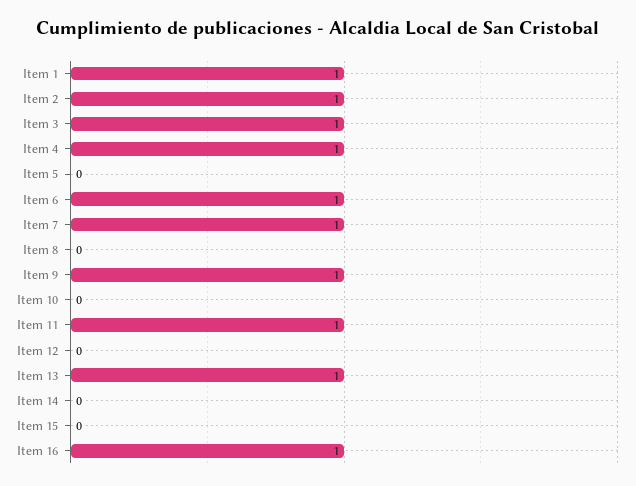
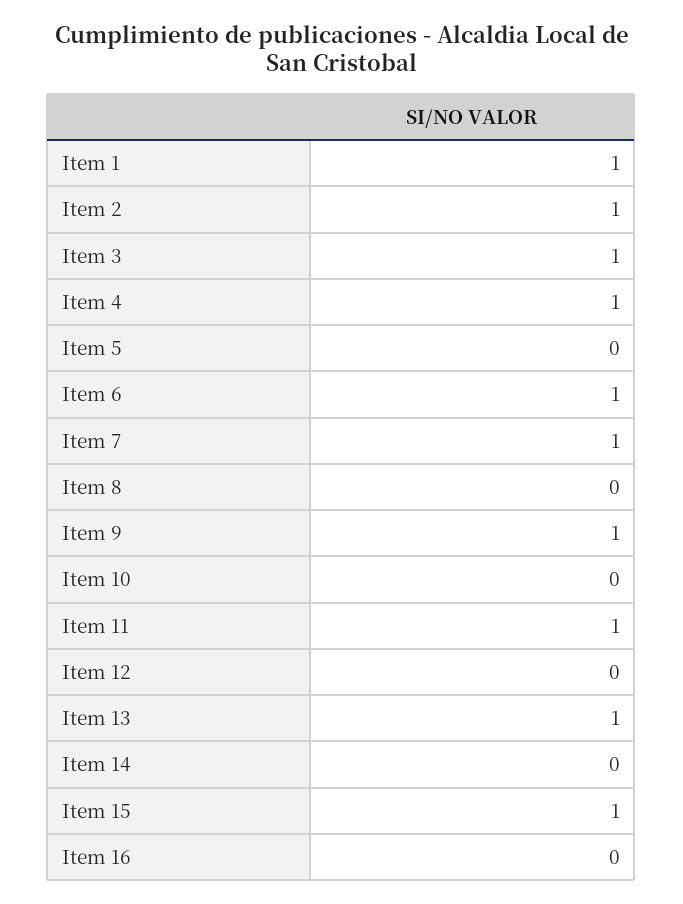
  {
    "Item 1": 1,
    "Item 2": 1,
    "Item 3": 1,
    "Item 4": 1,
    "Item 5": 0,
    "Item 6": 1,
    "Item 7": 1,
    "Item 8": 0,
    "Item 9": 1,
    "Item 10": 0,
    "Item 11": 1,
    "Item 12": 0,
    "Item 13": 1,
    "Item 14": 0,
-   "Item 15": 0,
+   "Item 15": 1,
-   "Item 16": 1
+   "Item 16": 0
  }

